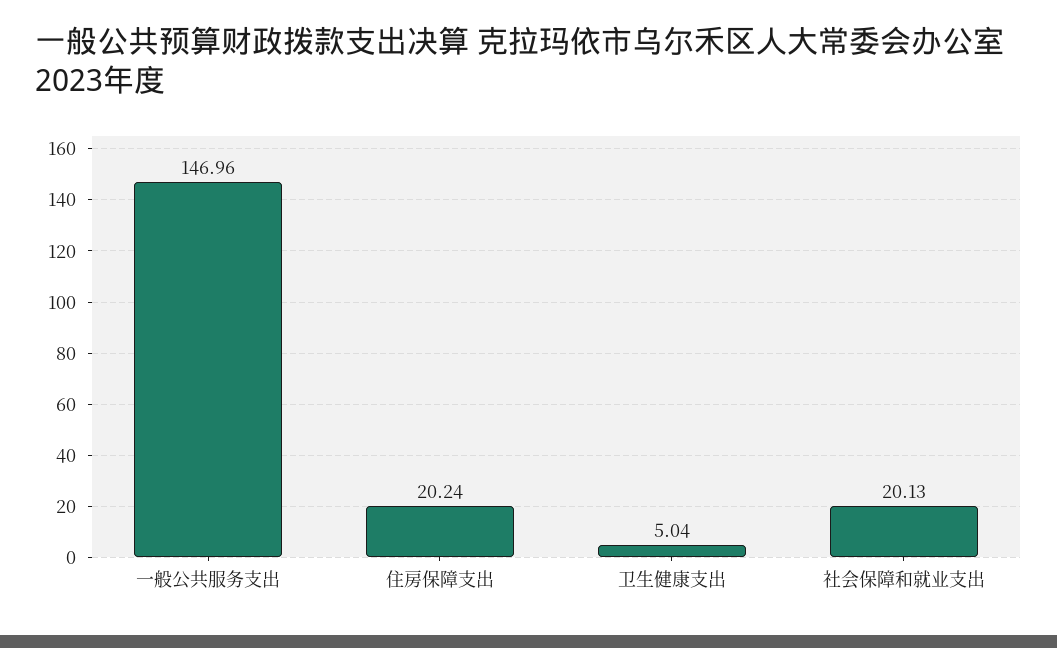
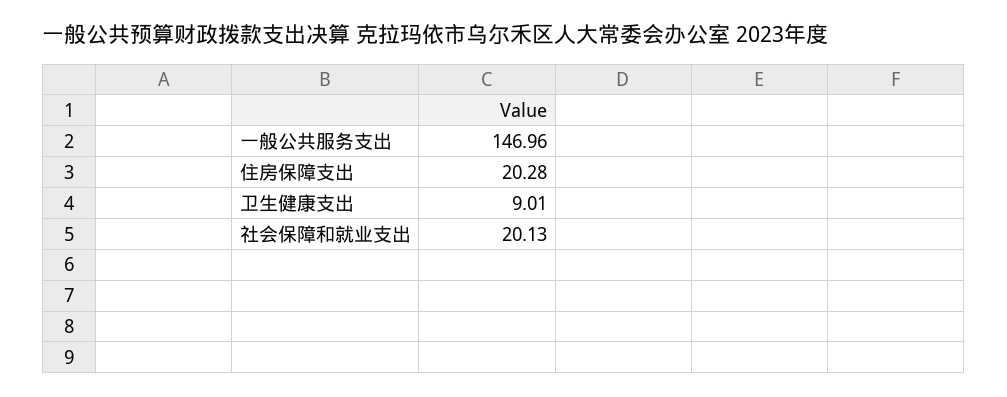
  {
    "一般公共服务支出": 146.96,
-   "住房保障支出": 20.24,
+   "住房保障支出": 20.28,
-   "卫生健康支出": 5.04,
+   "卫生健康支出": 9.01,
    "社会保障和就业支出": 20.13
  }

